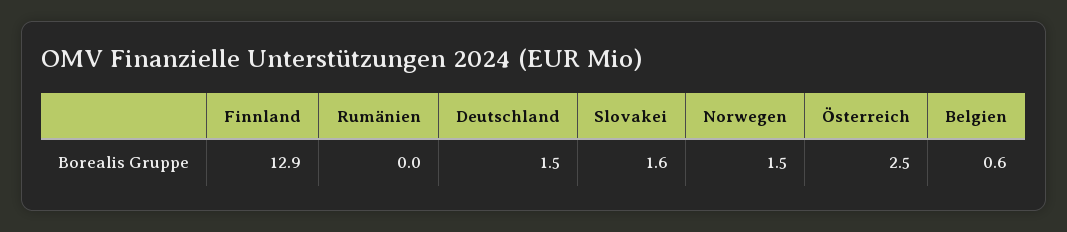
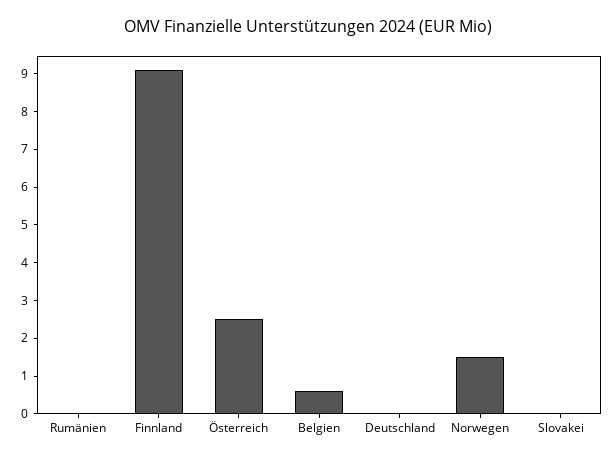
  {
-   "Finnland": 12.9,
+   "Finnland": 9,
    "Rumänien": 0,
-   "Deutschland": 1.5,
+   "Deutschland": 0,
-   "Slovakei": 1.6,
+   "Slovakei": 0,
    "Norwegen": 1.5,
    "Österreich": 2.5,
    "Belgien": 0.6
  }

